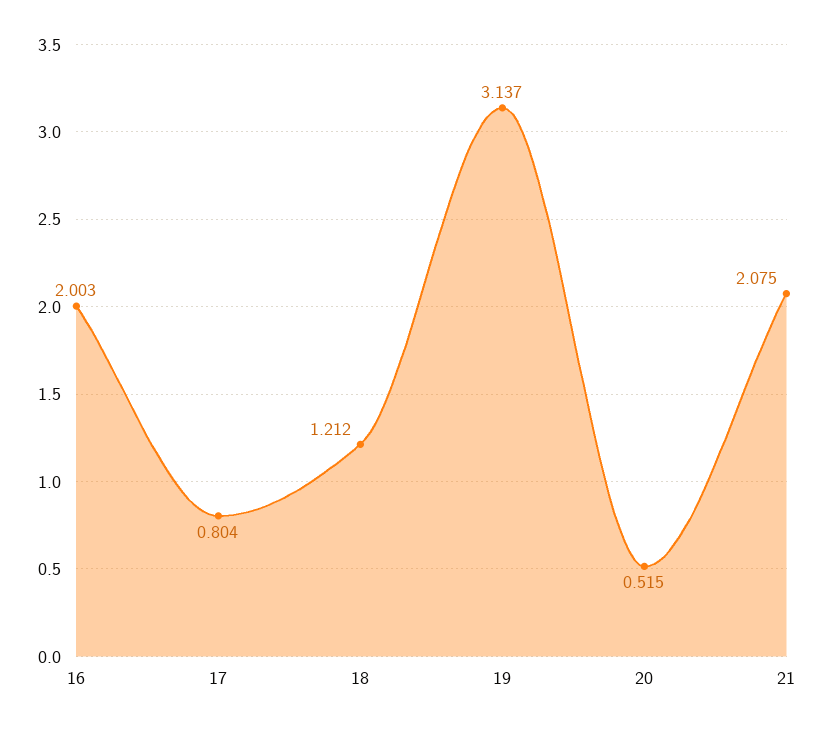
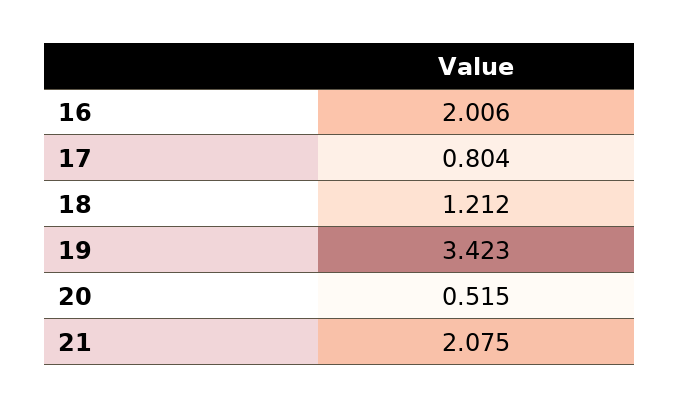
  {
-   "16": 2.003,
+   "16": 2.006,
    "17": 0.804,
    "18": 1.212,
-   "19": 3.137,
+   "19": 3.423,
    "20": 0.515,
    "21": 2.075
  }

